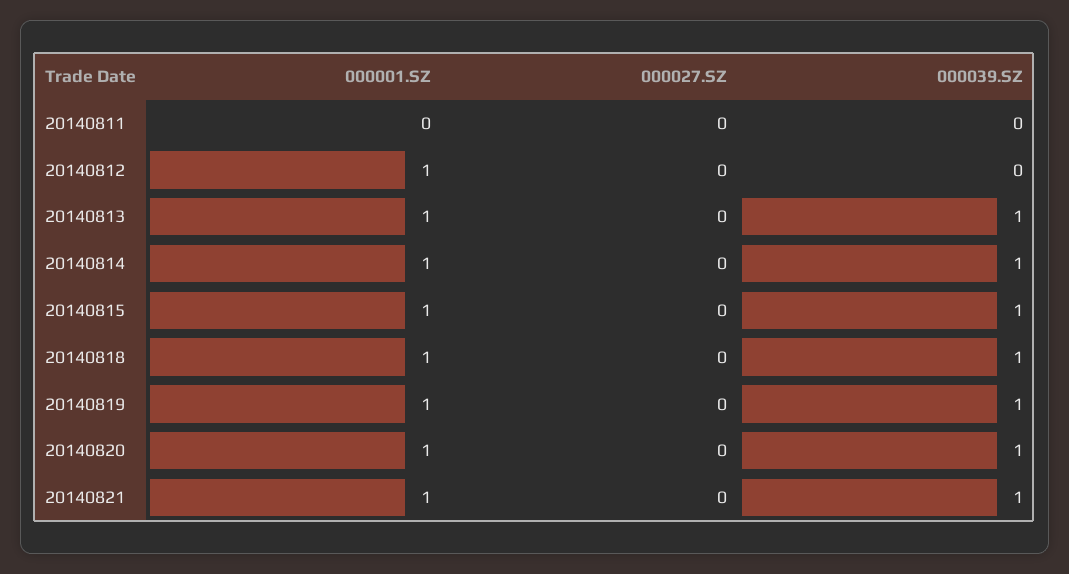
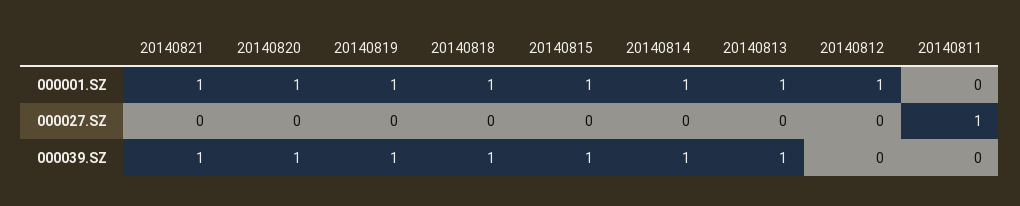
  {
    "000001.SZ": {
      "20140811": 0,
      "20140812": 1,
      "20140813": 1,
      "20140814": 1,
      "20140815": 1,
      "20140818": 1,
      "20140819": 1,
      "20140820": 1,
      "20140821": 1
    },
    "000027.SZ": {
-     "20140811": 0,
+     "20140811": 1,
      "20140812": 0,
      "20140813": 0,
      "20140814": 0,
      "20140815": 0,
      "20140818": 0,
      "20140819": 0,
      "20140820": 0,
      "20140821": 0
    },
    "000039.SZ": {
      "20140811": 0,
      "20140812": 0,
      "20140813": 1,
      "20140814": 1,
      "20140815": 1,
      "20140818": 1,
      "20140819": 1,
      "20140820": 1,
      "20140821": 1
    }
  }

